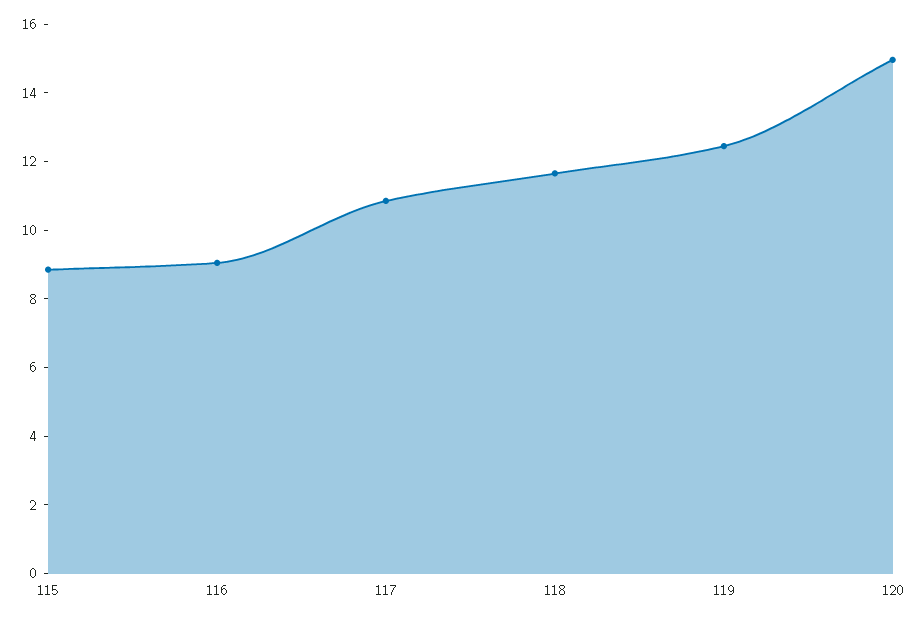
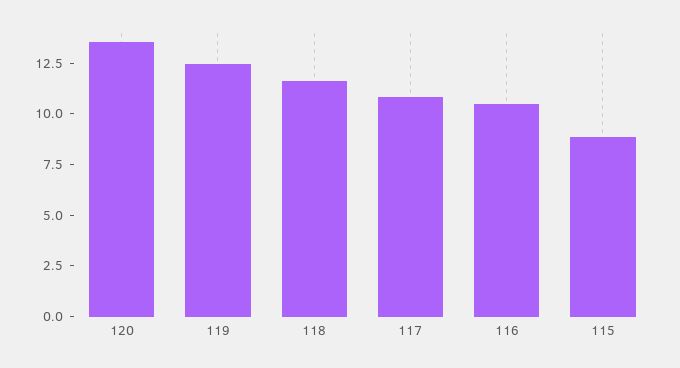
  {
    "115": 9,
-   "116": 9,
+   "116": 10.5,
    "117": 11,
    "118": 11.5,
    "119": 12.5,
-   "120": 15
+   "120": 13.5
  }

